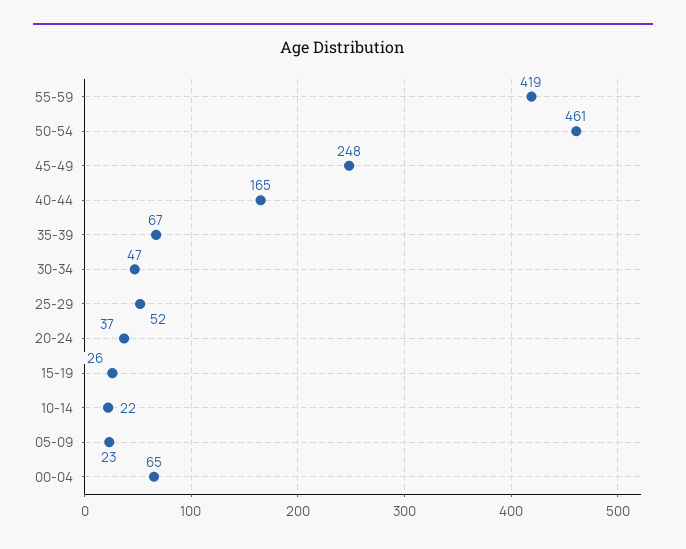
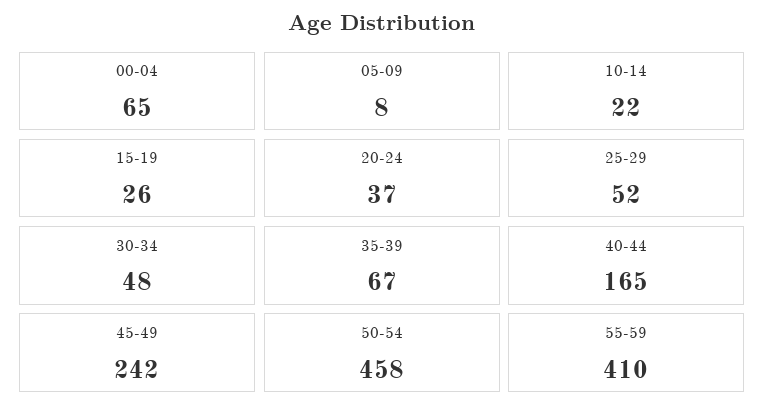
  {
-   "55-59": 419,
+   "55-59": 410,
-   "50-54": 461,
+   "50-54": 458,
-   "45-49": 248,
+   "45-49": 242,
    "40-44": 165,
    "35-39": 67,
-   "30-34": 47,
+   "30-34": 48,
    "25-29": 52,
    "20-24": 37,
    "15-19": 26,
    "10-14": 22,
-   "05-09": 23,
+   "05-09": 8,
    "00-04": 65
  }

